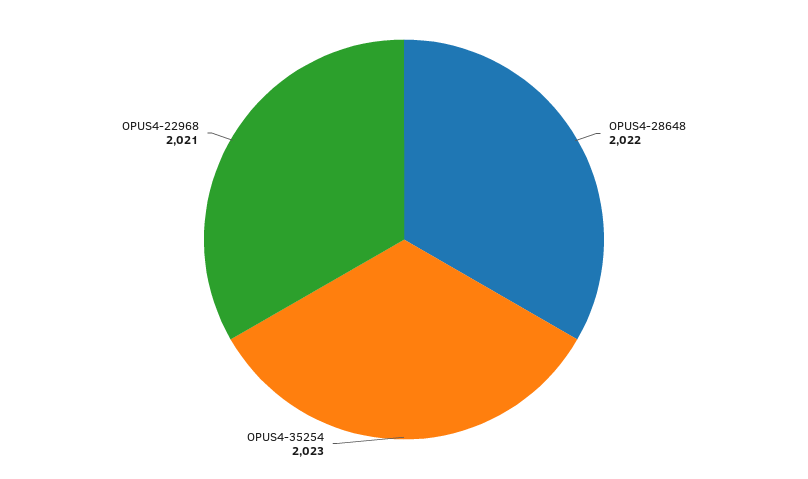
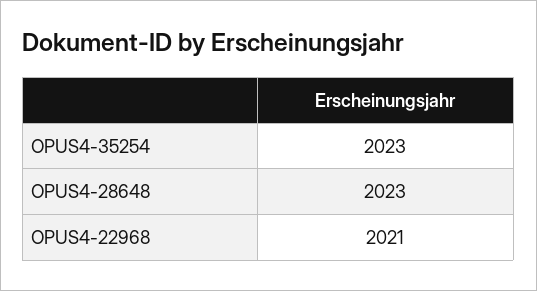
  {
-   "OPUS4-28648": 2022,
+   "OPUS4-28648": 2023,
    "OPUS4-35254": 2023,
    "OPUS4-22968": 2021
  }

